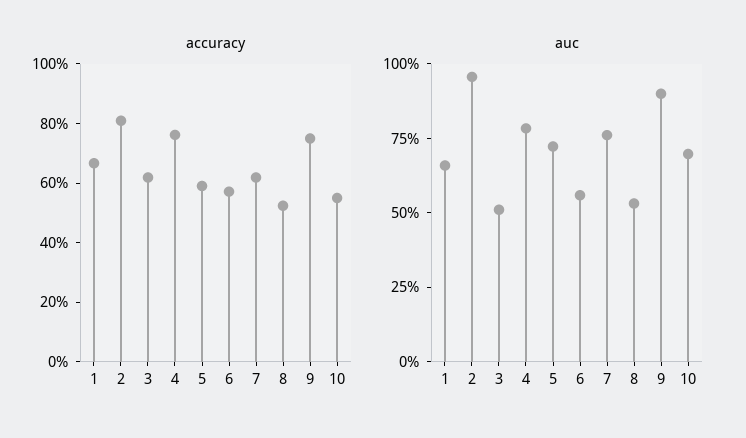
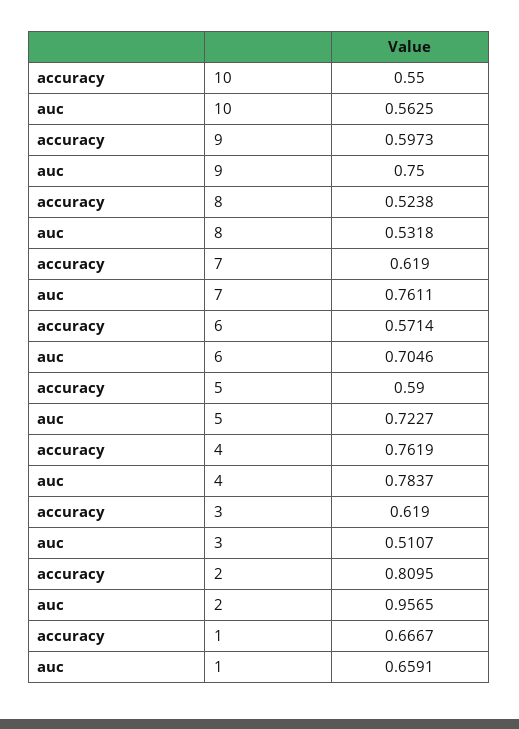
  {
    "accuracy": {
      "1": 0.6667,
      "2": 0.8095,
      "3": 0.619,
      "4": 0.7619,
      "5": 0.59,
      "6": 0.5714,
      "7": 0.619,
      "8": 0.5238,
-     "9": 0.75,
+     "9": 0.5973,
      "10": 0.55
    },
    "auc": {
      "1": 0.6591,
      "2": 0.9565,
      "3": 0.5107,
      "4": 0.7837,
      "5": 0.7227,
-     "6": 0.55,
+     "6": 0.7046,
      "7": 0.7611,
      "8": 0.5318,
-     "9": 0.9,
+     "9": 0.75,
-     "10": 0.7
+     "10": 0.5625
    }
  }

